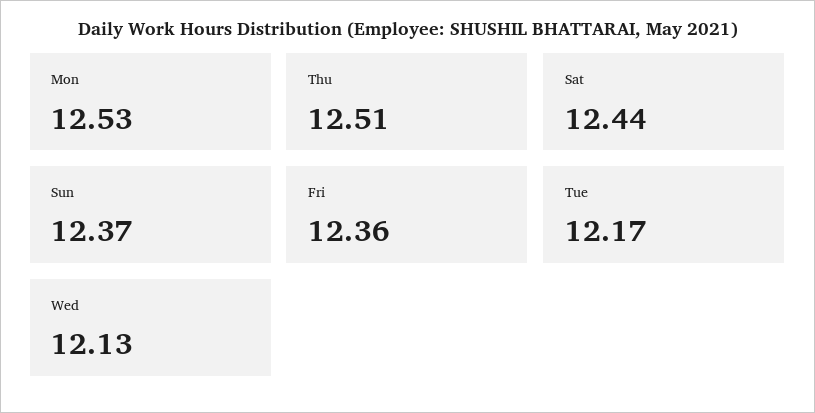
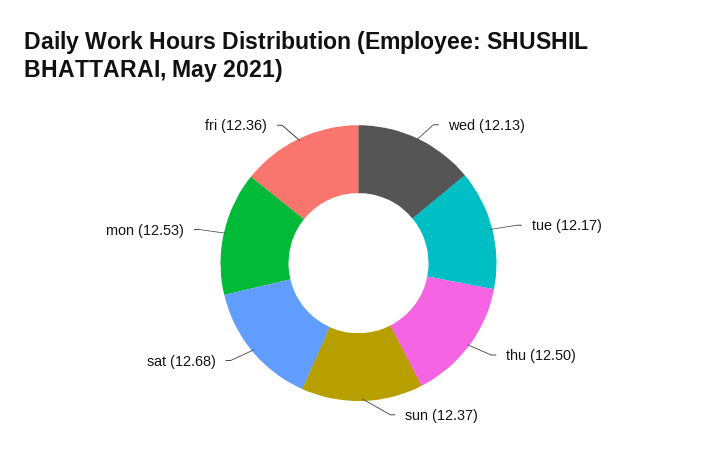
  {
    "Mon": 12.53,
-   "Thu": 12.51,
+   "Thu": 12.5,
-   "Sat": 12.44,
+   "Sat": 12.68,
    "Sun": 12.37,
    "Fri": 12.36,
    "Tue": 12.17,
    "Wed": 12.13
  }

